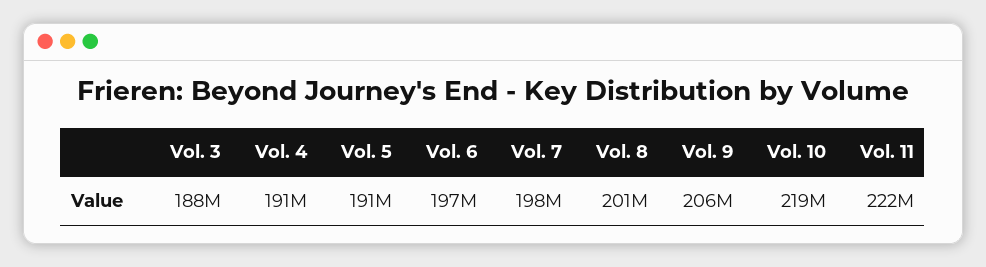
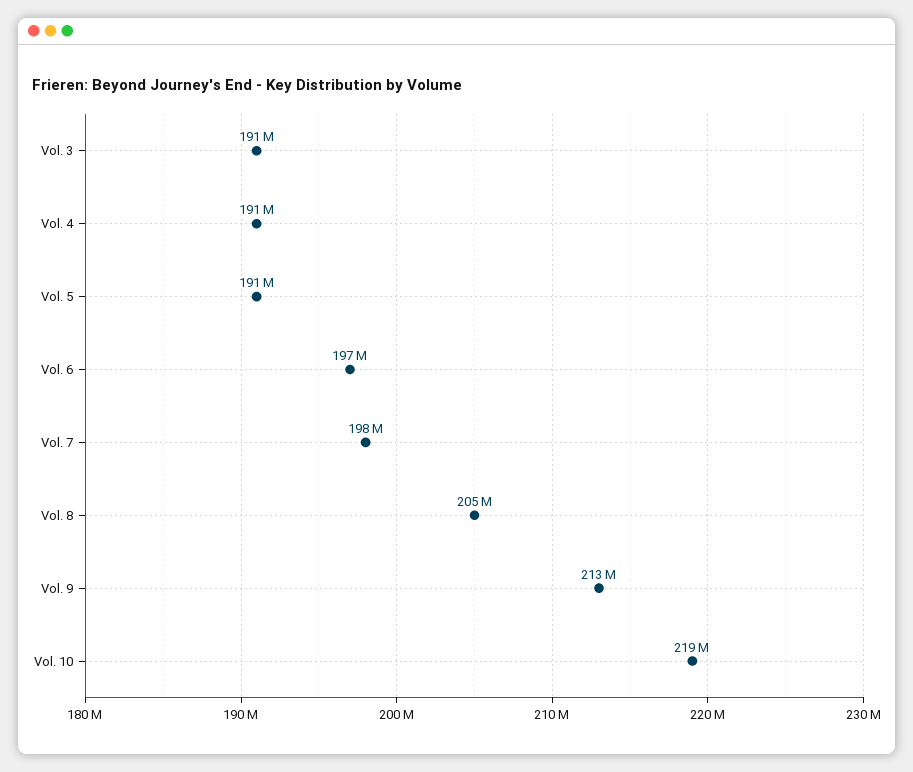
  {
-   "Vol. 3": 188000000,
+   "Vol. 3": 191000000,
    "Vol. 4": 191000000,
    "Vol. 5": 191000000,
    "Vol. 6": 197000000,
    "Vol. 7": 198000000,
-   "Vol. 8": 201000000,
+   "Vol. 8": 205000000,
-   "Vol. 9": 206000000,
+   "Vol. 9": 213000000,
-   "Vol. 10": 219000000,
+   "Vol. 10": 219000000
-   "Vol. 11": 222000000
  }

